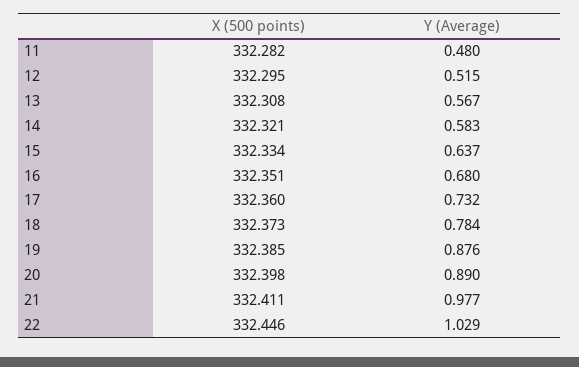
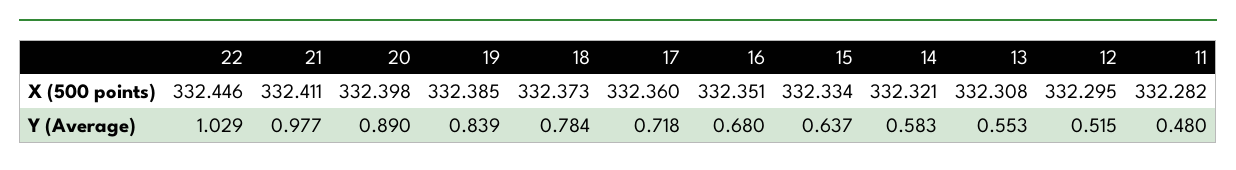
  {
    "X (500 points)": {
      "11": 332.282,
      "12": 332.295,
      "13": 332.308,
      "14": 332.321,
      "15": 332.334,
      "16": 332.351,
      "17": 332.36,
      "18": 332.373,
      "19": 332.385,
      "20": 332.398,
      "21": 332.411,
      "22": 332.446
    },
    "Y (Average)": {
      "11": 0.48,
      "12": 0.515,
-     "13": 0.567,
+     "13": 0.553,
      "14": 0.583,
      "15": 0.637,
      "16": 0.68,
-     "17": 0.732,
+     "17": 0.718,
      "18": 0.784,
-     "19": 0.876,
+     "19": 0.839,
      "20": 0.89,
      "21": 0.977,
      "22": 1.029
    }
  }

